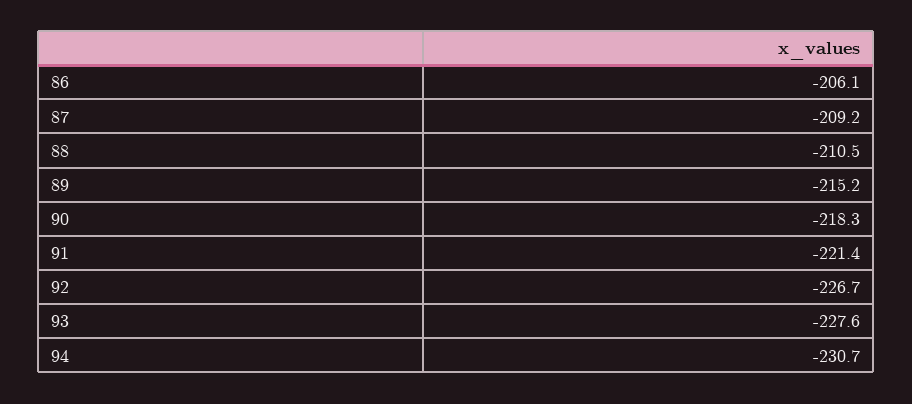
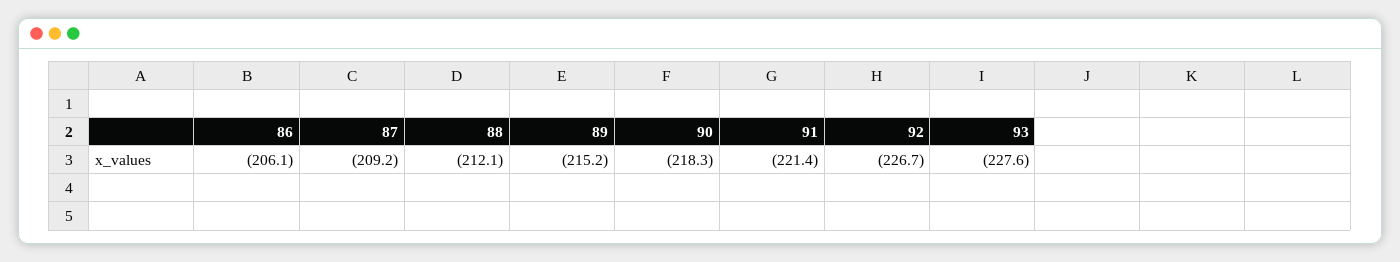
  {
    "86": -206.1,
    "87": -209.2,
-   "88": -210.5,
+   "88": -212.1,
    "89": -215.2,
    "90": -218.3,
    "91": -221.4,
    "92": -226.7,
-   "93": -227.6,
+   "93": -227.6
-   "94": -230.7
  }

